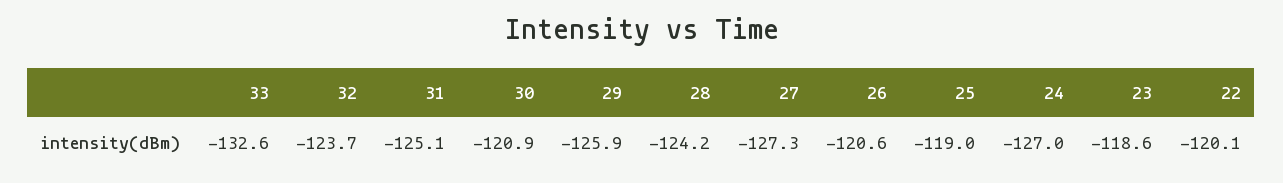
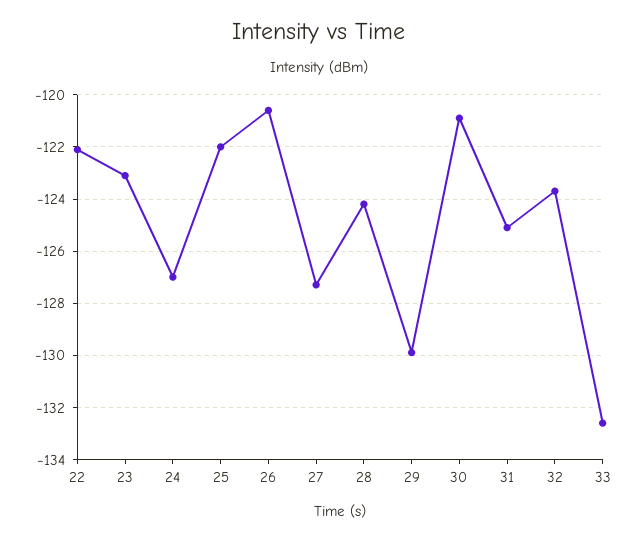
  {
    "33": -132.6,
    "32": -123.7,
    "31": -125.1,
    "30": -120.9,
-   "29": -125.9,
+   "29": -130,
    "28": -124.2,
    "27": -127.3,
    "26": -120.6,
-   "25": -119,
+   "25": -122,
    "24": -127,
-   "23": -118.6,
+   "23": -123,
-   "22": -120.1
+   "22": -122
  }

